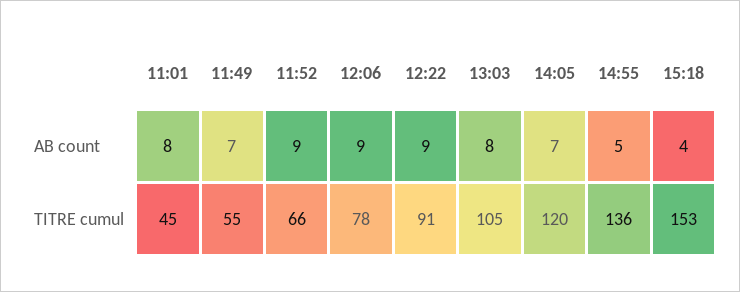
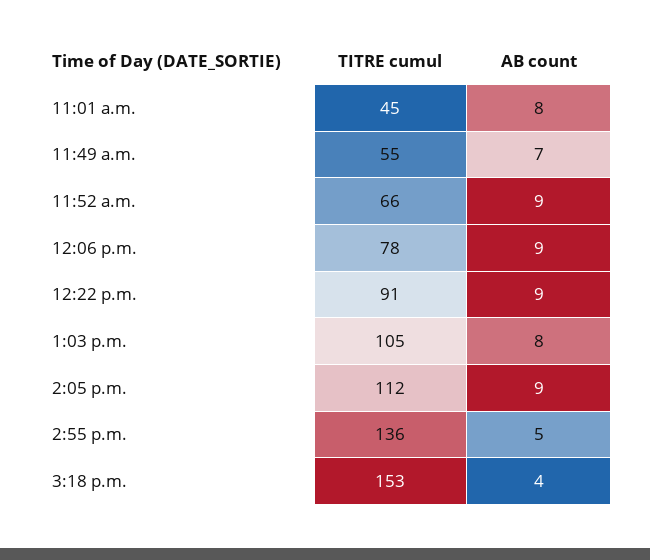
  {
    "11:01": {
      "AB count": 8,
      "TITRE cumul": 45
    },
    "11:49": {
      "AB count": 7,
      "TITRE cumul": 55
    },
    "11:52": {
      "AB count": 9,
      "TITRE cumul": 66
    },
    "12:06": {
      "AB count": 9,
      "TITRE cumul": 78
    },
    "12:22": {
      "AB count": 9,
      "TITRE cumul": 91
    },
    "13:03": {
      "AB count": 8,
      "TITRE cumul": 105
    },
    "14:05": {
-     "AB count": 7,
+     "AB count": 9,
-     "TITRE cumul": 120
+     "TITRE cumul": 112
    },
    "14:55": {
      "AB count": 5,
      "TITRE cumul": 136
    },
    "15:18": {
      "AB count": 4,
      "TITRE cumul": 153
    }
  }

